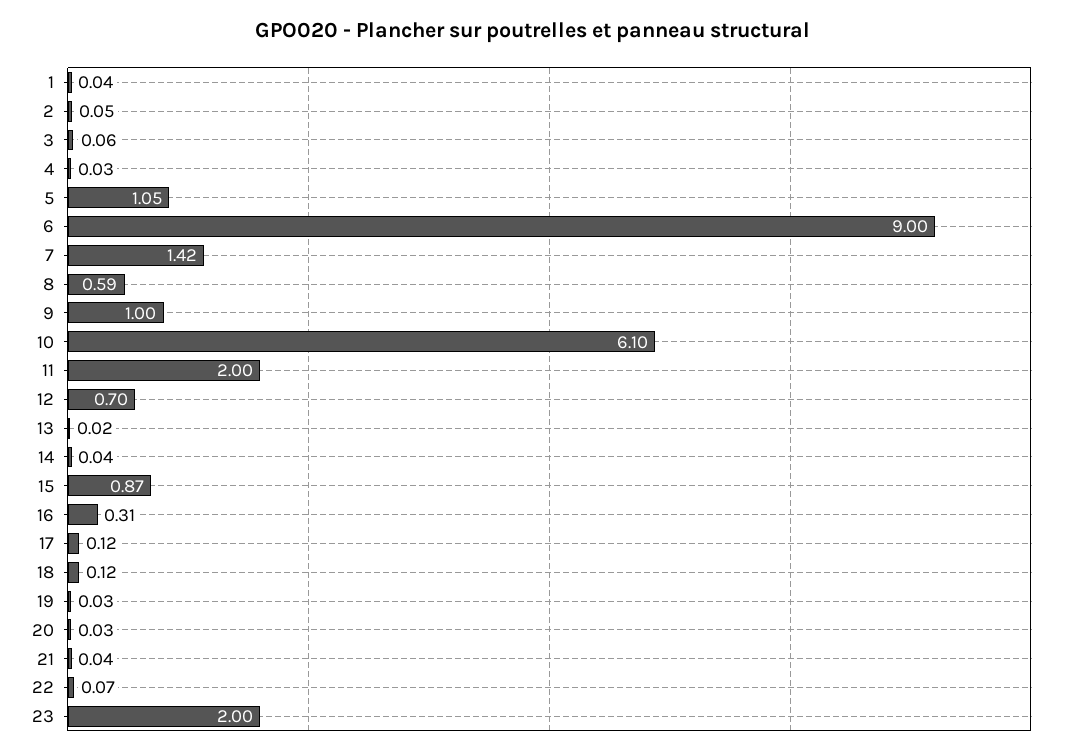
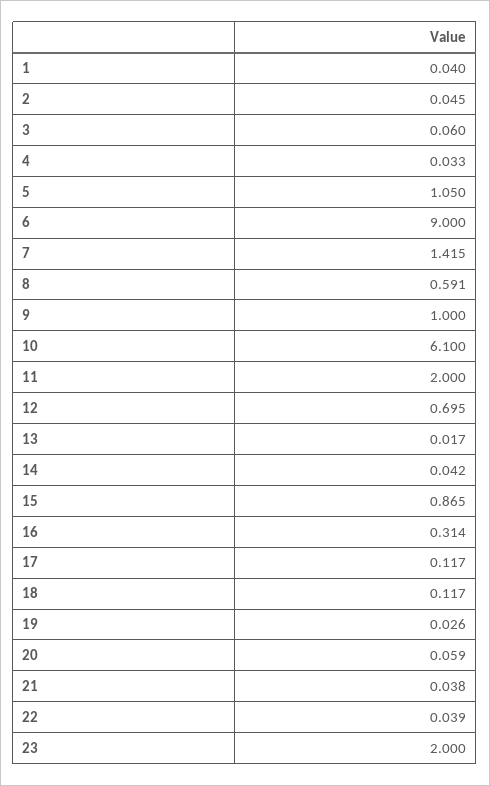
  {
    "1": 0.04,
    "2": 0.045,
    "3": 0.06,
    "4": 0.033,
    "5": 1.05,
    "6": 9,
    "7": 1.415,
    "8": 0.591,
    "9": 1,
    "10": 6.1,
    "11": 2,
    "12": 0.695,
    "13": 0.017,
    "14": 0.042,
    "15": 0.865,
    "16": 0.314,
    "17": 0.117,
    "18": 0.117,
    "19": 0.026,
-   "20": 0.03,
+   "20": 0.059,
    "21": 0.038,
-   "22": 0.07,
+   "22": 0.039,
    "23": 2
  }

